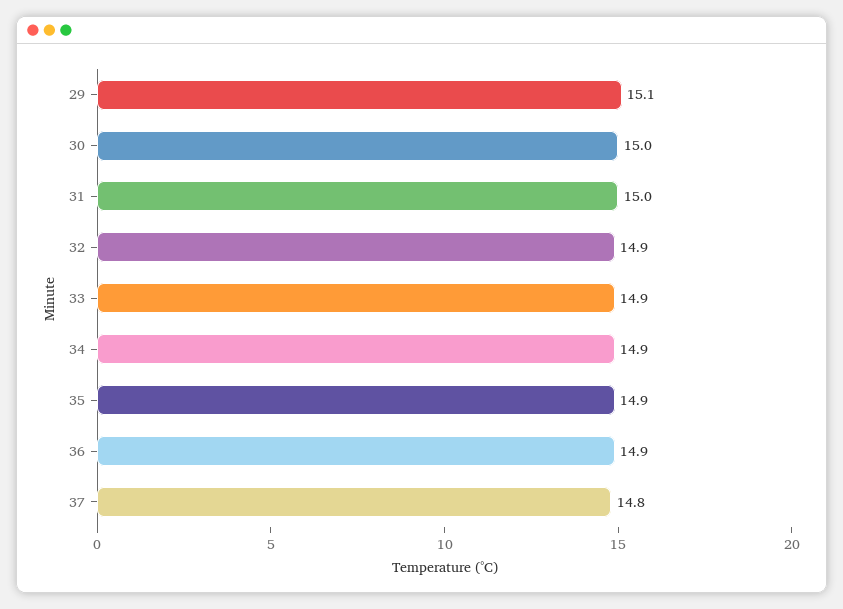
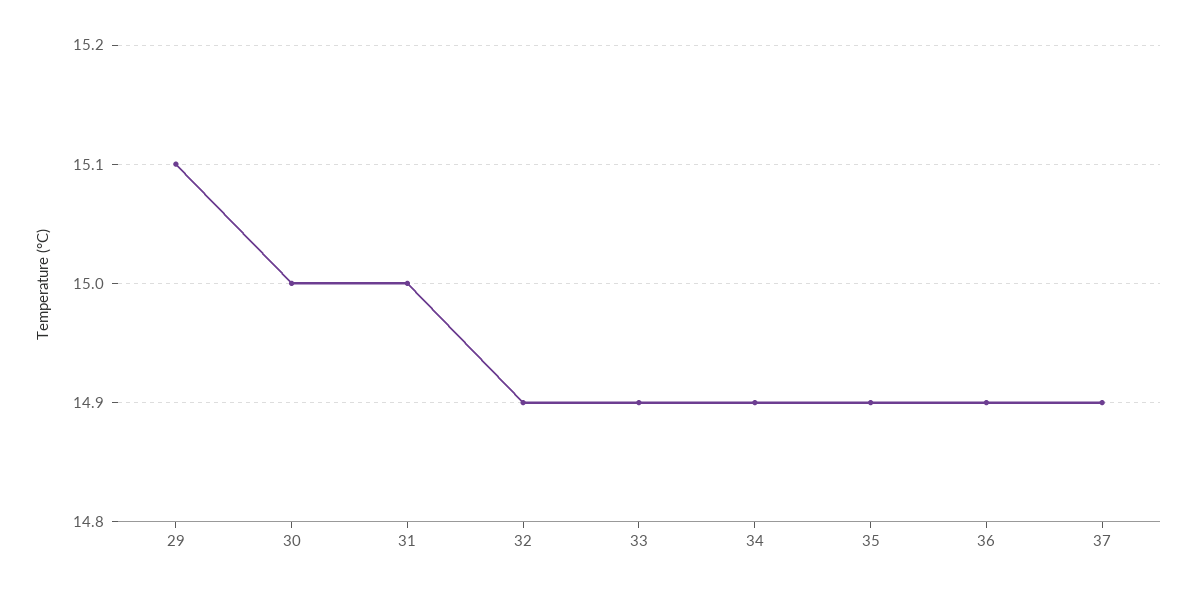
  {
    "29": 15.1,
    "30": 15,
    "31": 15,
    "32": 14.9,
    "33": 14.9,
    "34": 14.9,
    "35": 14.9,
    "36": 14.9,
-   "37": 14.8
+   "37": 14.9
  }

